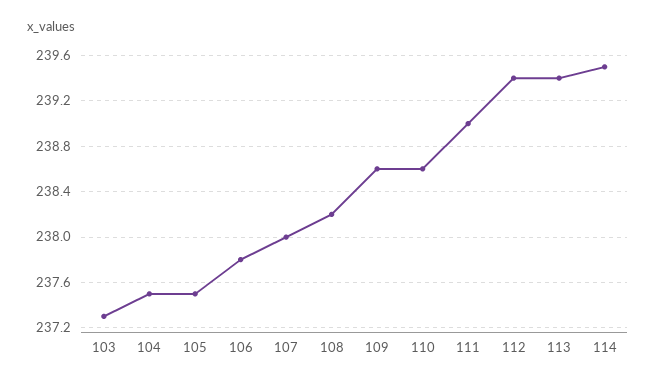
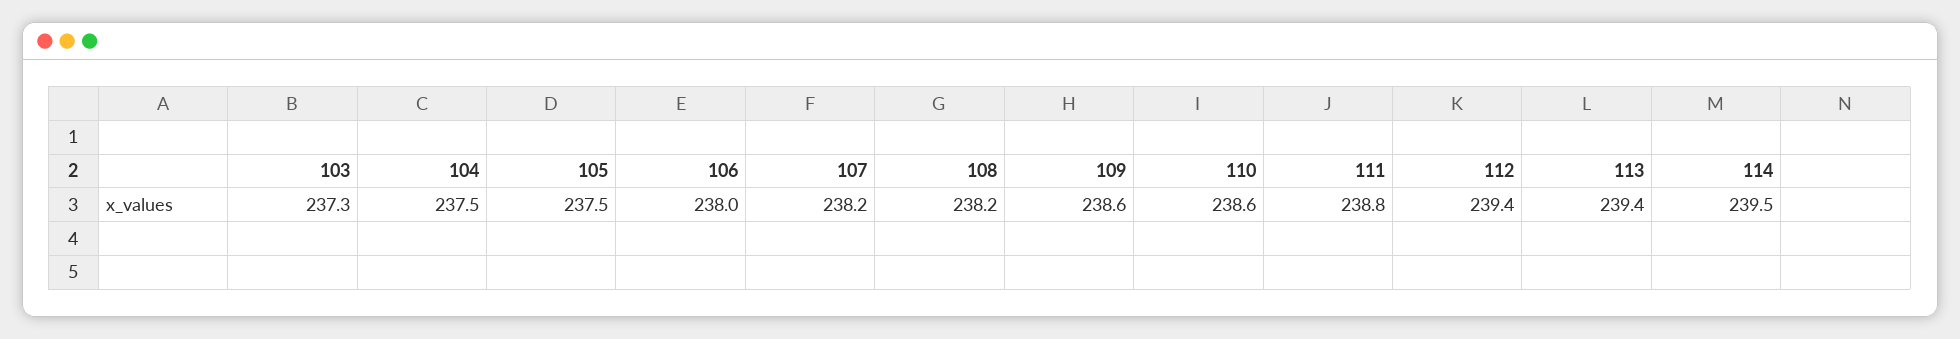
  {
    "103": 237.3,
    "104": 237.5,
    "105": 237.5,
-   "106": 237.8,
+   "106": 238,
-   "107": 238,
+   "107": 238.2,
    "108": 238.2,
    "109": 238.6,
    "110": 238.6,
-   "111": 239,
+   "111": 238.8,
    "112": 239.4,
    "113": 239.4,
    "114": 239.5
  }

